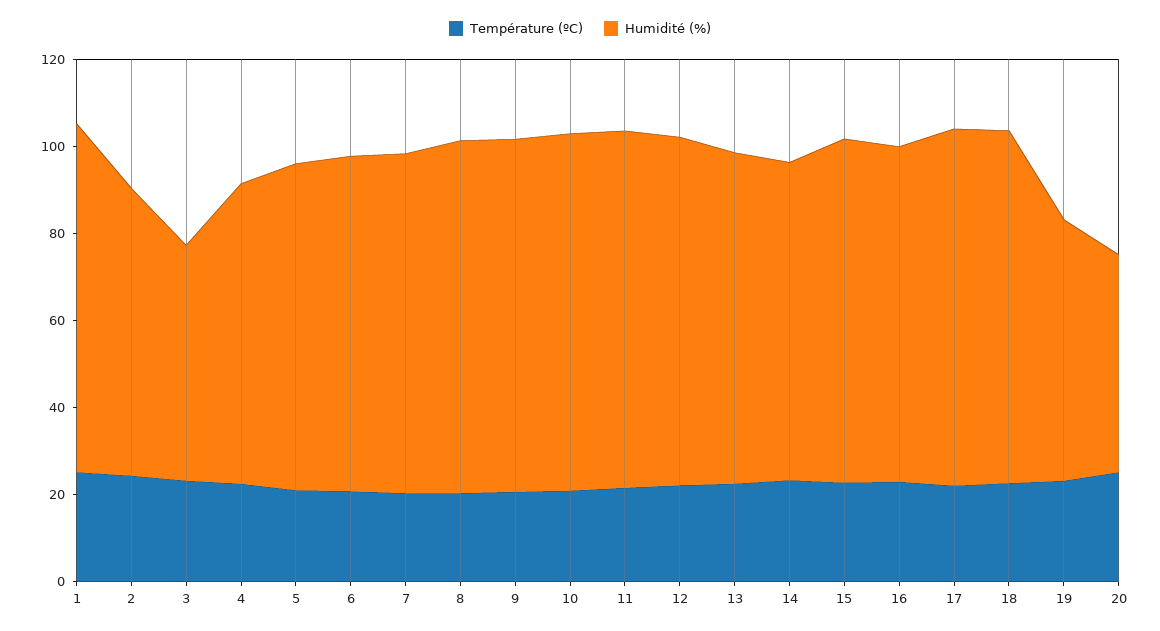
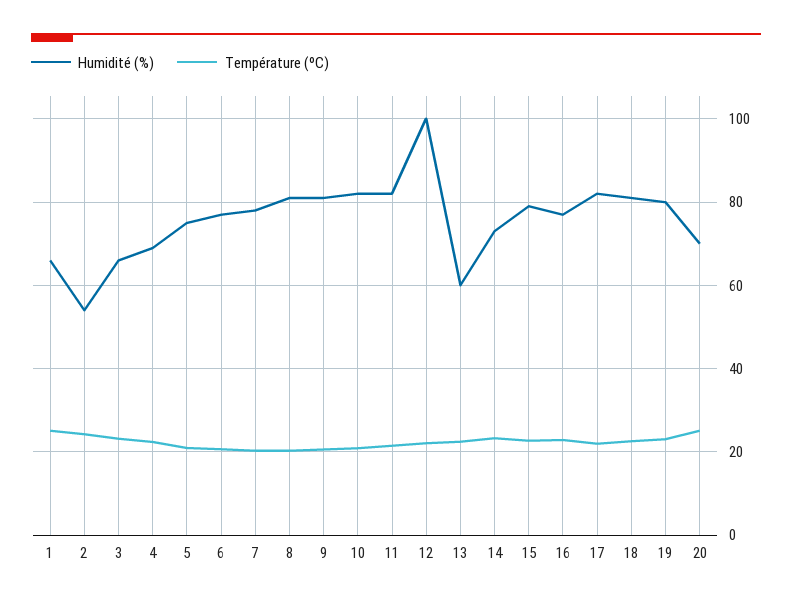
  {
    "Température (ºC)": {
      "1": 26,
      "2": 24,
      "3": 24,
      "4": 22,
      "5": 22,
      "6": 20,
      "7": 20,
      "8": 20,
      "9": 20,
      "10": 20,
      "11": 22,
      "12": 22,
      "13": 22,
      "14": 24,
      "15": 22,
      "16": 22,
      "17": 22,
      "18": 22,
      "19": 24,
      "20": 26
    },
    "Humidité (%)": {
-     "1": 80,
+     "1": 66,
-     "2": 65,
+     "2": 54,
-     "3": 55,
+     "3": 66,
      "4": 70,
      "5": 76,
      "6": 78,
      "7": 78,
      "8": 82,
      "9": 82,
      "10": 82,
      "11": 82,
-     "12": 80,
+     "12": 100,
-     "13": 75,
+     "13": 60,
      "14": 74,
      "15": 80,
      "16": 78,
      "17": 82,
      "18": 82,
-     "19": 60,
+     "19": 80,
-     "20": 50
+     "20": 70
    }
  }

